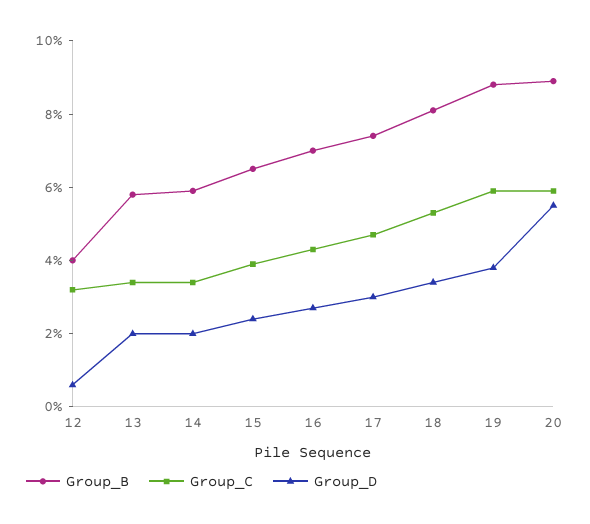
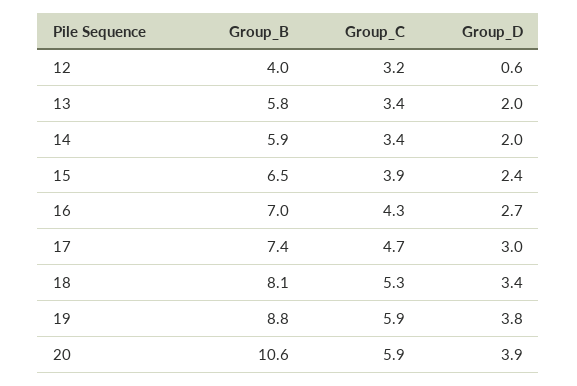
  {
    "Group_B": {
      "12": 4,
      "13": 5.8,
      "14": 5.9,
      "15": 6.5,
      "16": 7,
      "17": 7.4,
      "18": 8.1,
      "19": 8.8,
-     "20": 9
+     "20": 10.6
    },
    "Group_C": {
      "12": 3.2,
      "13": 3.4,
      "14": 3.4,
      "15": 3.9,
      "16": 4.3,
      "17": 4.7,
      "18": 5.3,
      "19": 5.9,
      "20": 5.9
    },
    "Group_D": {
      "12": 0.6,
      "13": 2,
      "14": 2,
      "15": 2.4,
      "16": 2.7,
      "17": 3,
      "18": 3.4,
      "19": 3.8,
-     "20": 5.5
+     "20": 3.9
    }
  }

